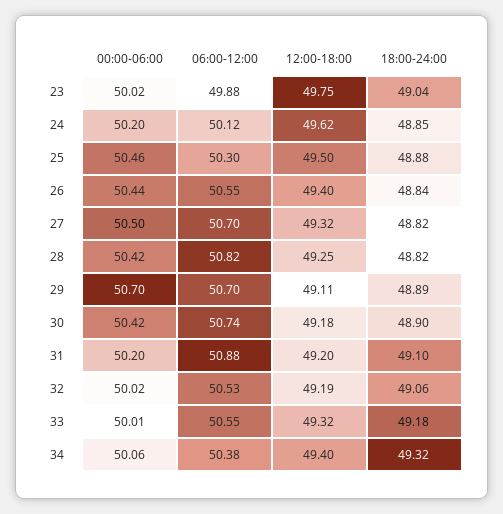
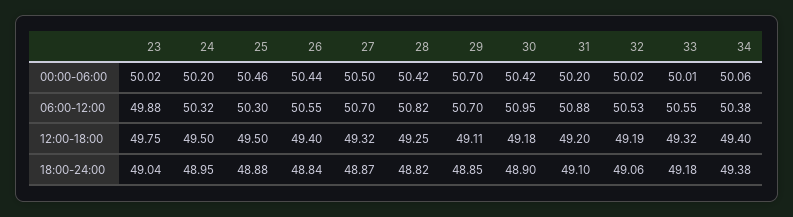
  {
    "00:00-06:00": {
      "23": 50.02,
      "24": 50.2,
      "25": 50.46,
      "26": 50.44,
      "27": 50.5,
      "28": 50.42,
      "29": 50.7,
      "30": 50.42,
      "31": 50.2,
      "32": 50.02,
      "33": 50.01,
      "34": 50.06
    },
    "06:00-12:00": {
      "23": 49.88,
-     "24": 50.12,
+     "24": 50.32,
      "25": 50.3,
      "26": 50.55,
      "27": 50.7,
      "28": 50.82,
      "29": 50.7,
-     "30": 50.74,
+     "30": 50.95,
      "31": 50.88,
      "32": 50.53,
      "33": 50.55,
      "34": 50.38
    },
    "12:00-18:00": {
      "23": 49.75,
-     "24": 49.62,
+     "24": 49.5,
      "25": 49.5,
      "26": 49.4,
      "27": 49.32,
      "28": 49.25,
      "29": 49.11,
      "30": 49.18,
      "31": 49.2,
      "32": 49.19,
      "33": 49.32,
      "34": 49.4
    },
    "18:00-24:00": {
      "23": 49.04,
-     "24": 48.85,
+     "24": 48.95,
      "25": 48.88,
      "26": 48.84,
-     "27": 48.82,
+     "27": 48.87,
      "28": 48.82,
-     "29": 48.89,
+     "29": 48.85,
      "30": 48.9,
      "31": 49.1,
      "32": 49.06,
      "33": 49.18,
-     "34": 49.32
+     "34": 49.38
    }
  }

